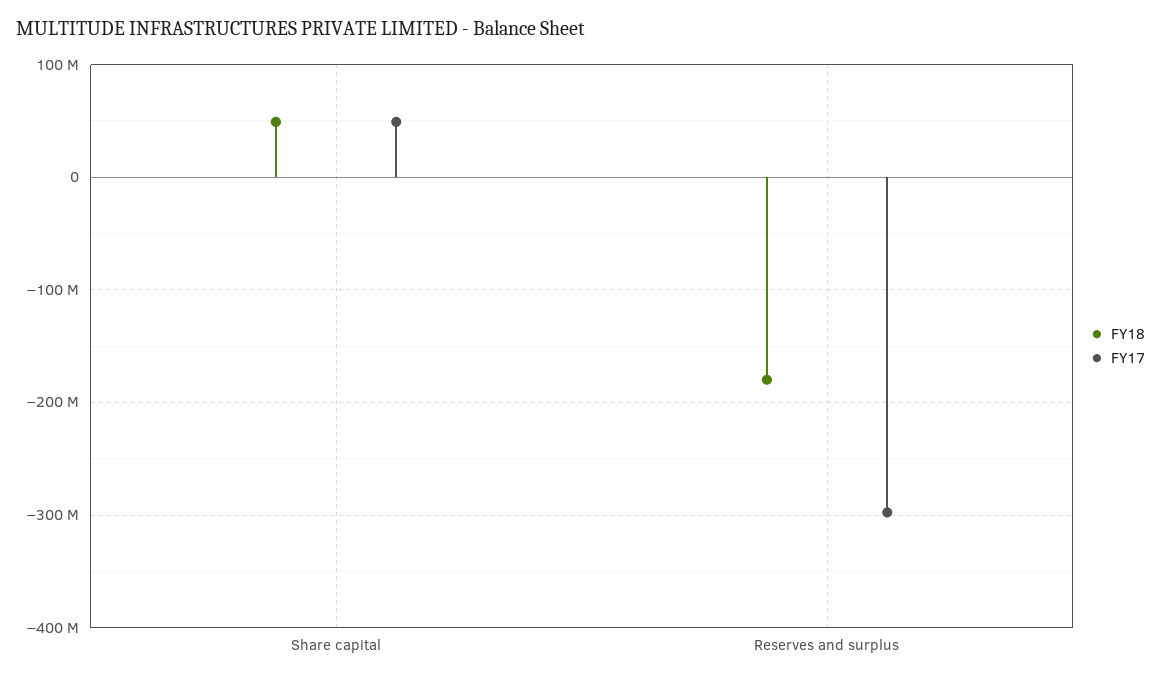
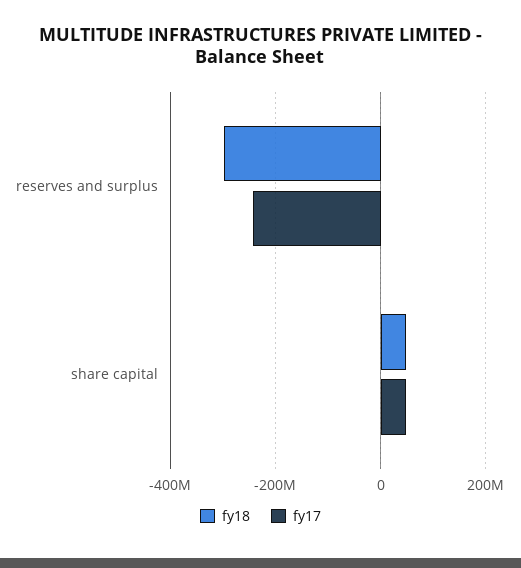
  {
    "FY18": {
      "Share capital": 50000000,
-     "Reserves and surplus": -180000000
+     "Reserves and surplus": -300000000
    },
    "FY17": {
      "Share capital": 50000000,
-     "Reserves and surplus": -300000000
+     "Reserves and surplus": -240000000
    }
  }

